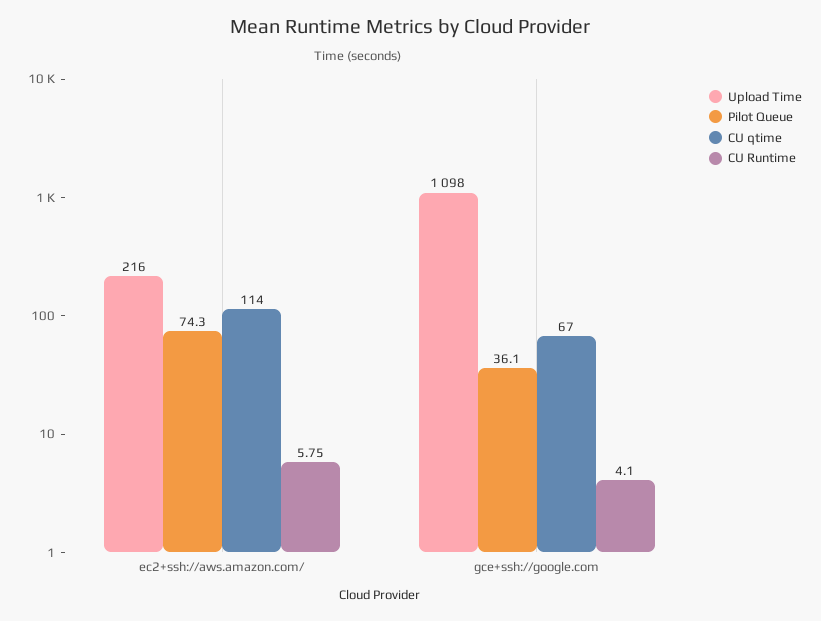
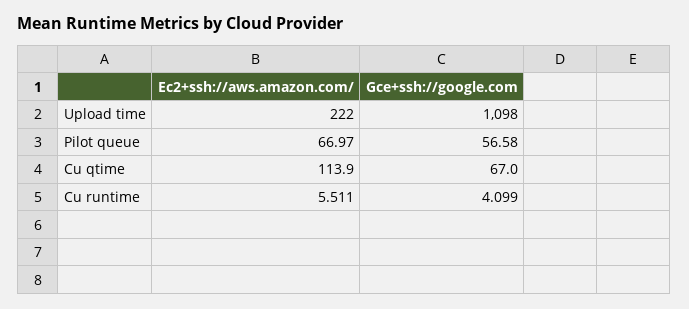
  {
    "Upload Time": {
-     "ec2+ssh://aws.amazon.com/": 216,
+     "ec2+ssh://aws.amazon.com/": 222,
      "gce+ssh://google.com": 1098
    },
    "Pilot Queue": {
-     "ec2+ssh://aws.amazon.com/": 74.3,
+     "ec2+ssh://aws.amazon.com/": 66.97,
-     "gce+ssh://google.com": 36.1
+     "gce+ssh://google.com": 56.58
    },
    "CU qtime": {
      "ec2+ssh://aws.amazon.com/": 113.9,
      "gce+ssh://google.com": 67
    },
    "CU Runtime": {
-     "ec2+ssh://aws.amazon.com/": 5.75,
+     "ec2+ssh://aws.amazon.com/": 5.511,
      "gce+ssh://google.com": 4.099
    }
  }

